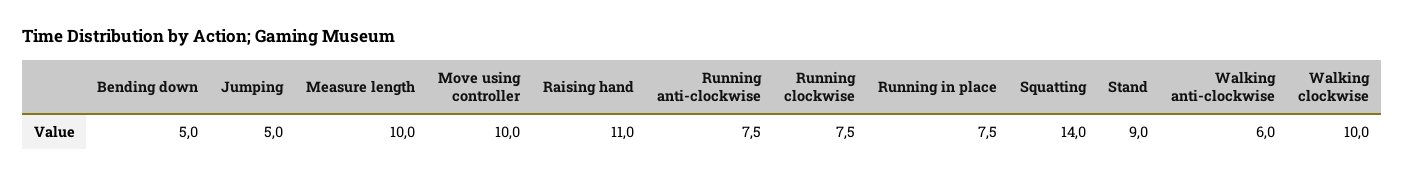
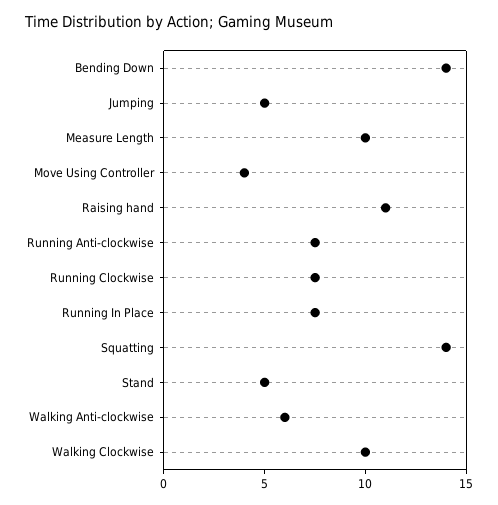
  {
-   "Bending down": 5,
+   "Bending down": 14,
    "Jumping": 5,
    "Measure length": 10,
-   "Move using controller": 10,
+   "Move using controller": 4,
    "Raising hand": 11,
    "Running anti-clockwise": 7.5,
    "Running clockwise": 7.5,
    "Running in place": 7.5,
    "Squatting": 14,
-   "Stand": 9,
+   "Stand": 5,
    "Walking anti-clockwise": 6,
    "Walking clockwise": 10
  }

